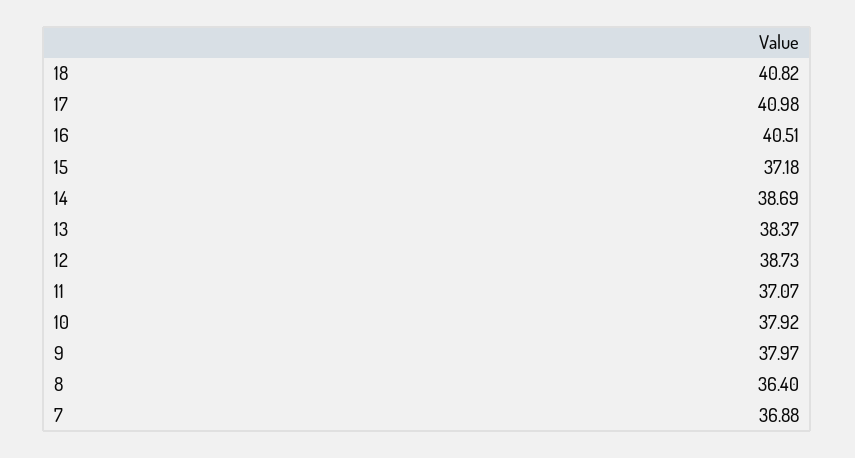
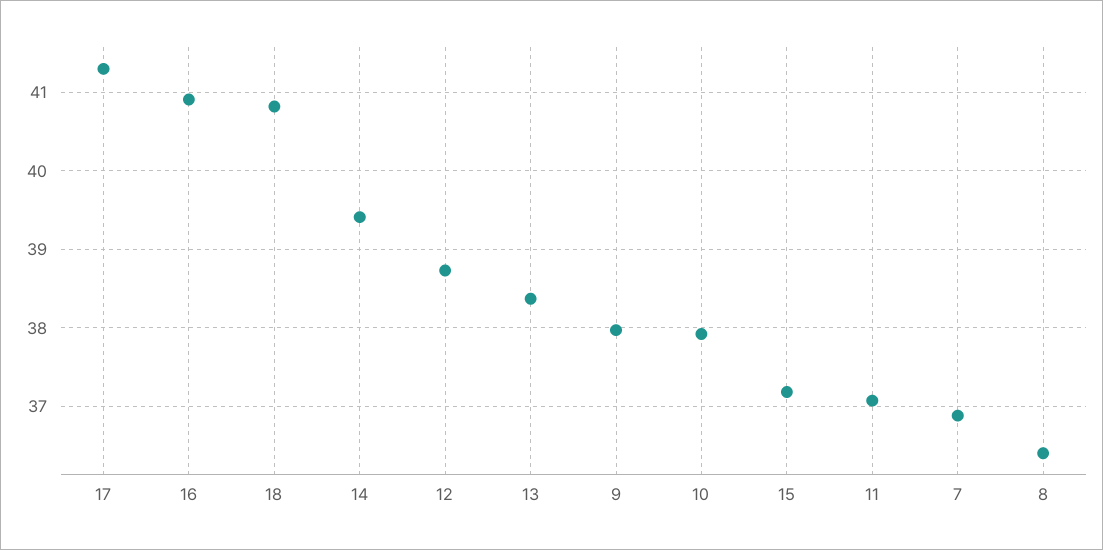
  {
    "18": 40.82,
-   "17": 40.98,
+   "17": 41.3,
-   "16": 40.51,
+   "16": 40.9,
    "15": 37.18,
-   "14": 38.69,
+   "14": 39.4,
    "13": 38.37,
    "12": 38.73,
    "11": 37.07,
    "10": 37.92,
    "9": 37.97,
    "8": 36.4,
    "7": 36.88
  }

